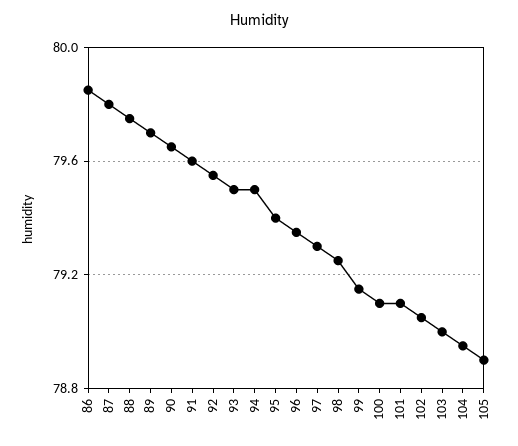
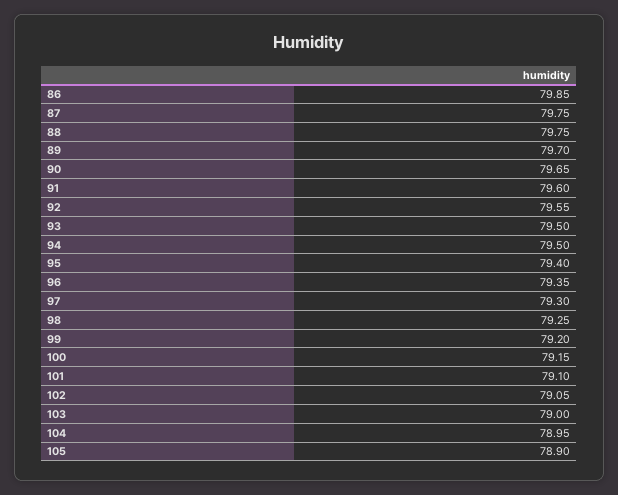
  {
    "86": 79.85,
-   "87": 79.8,
+   "87": 79.75,
    "88": 79.75,
    "89": 79.7,
    "90": 79.65,
    "91": 79.6,
    "92": 79.55,
    "93": 79.5,
    "94": 79.5,
    "95": 79.4,
    "96": 79.35,
    "97": 79.3,
    "98": 79.25,
-   "99": 79.15,
+   "99": 79.2,
-   "100": 79.1,
+   "100": 79.15,
    "101": 79.1,
    "102": 79.05,
    "103": 79,
    "104": 78.95,
    "105": 78.9
  }

